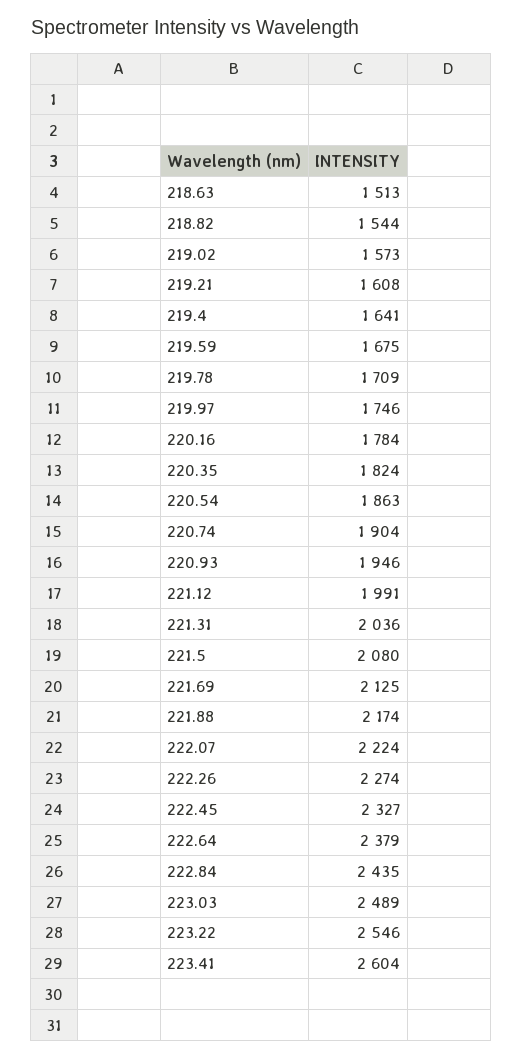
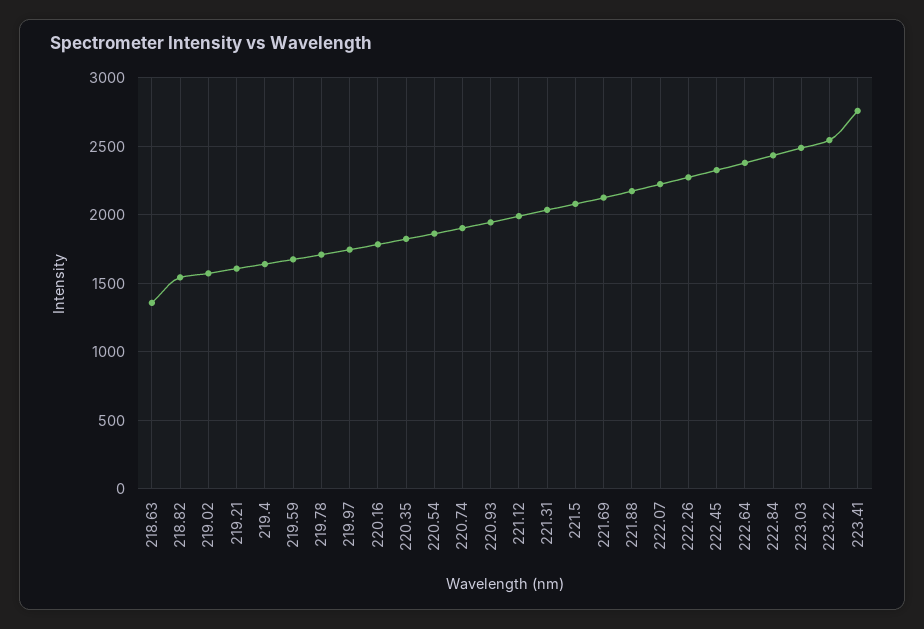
  {
-   "218.63": 1513,
+   "218.63": 1350,
    "218.82": 1544,
    "219.02": 1573,
    "219.21": 1608,
    "219.4": 1641,
    "219.59": 1675,
    "219.78": 1709,
    "219.97": 1746,
    "220.16": 1784,
    "220.35": 1824,
    "220.54": 1863,
    "220.74": 1904,
    "220.93": 1946,
    "221.12": 1991,
    "221.31": 2036,
    "221.5": 2080,
    "221.69": 2125,
    "221.88": 2174,
    "222.07": 2224,
    "222.26": 2274,
    "222.45": 2327,
    "222.64": 2379,
    "222.84": 2435,
    "223.03": 2489,
    "223.22": 2546,
-   "223.41": 2604
+   "223.41": 2750
  }

